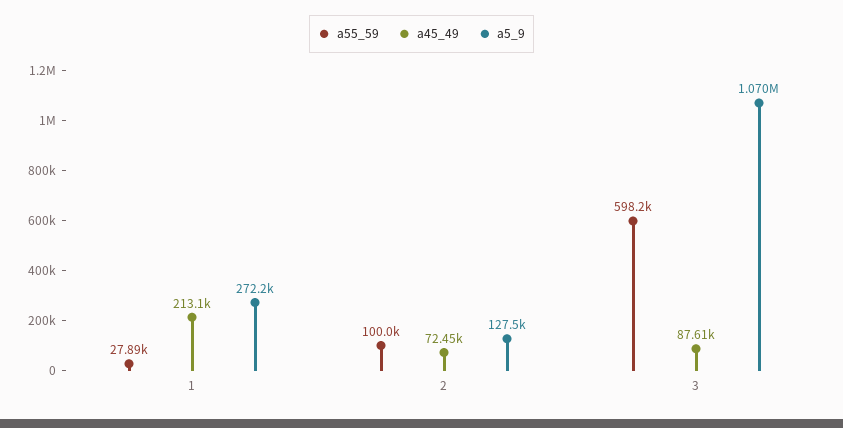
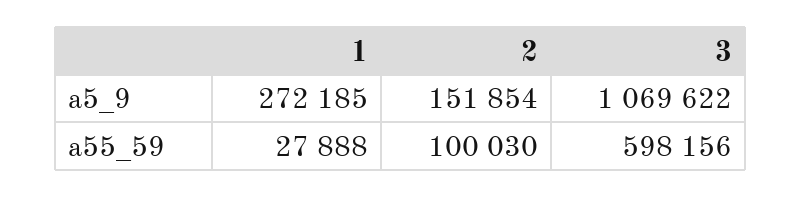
  {
    "a55_59": {
      "1": 27888,
      "2": 100030,
      "3": 598156
    },
-   "a45_49": {
-     "1": 213100,
-     "2": 72450,
-     "3": 87610
-   },
    "a5_9": {
      "1": 272185,
-     "2": 127500,
+     "2": 151854,
      "3": 1069622
    }
  }

